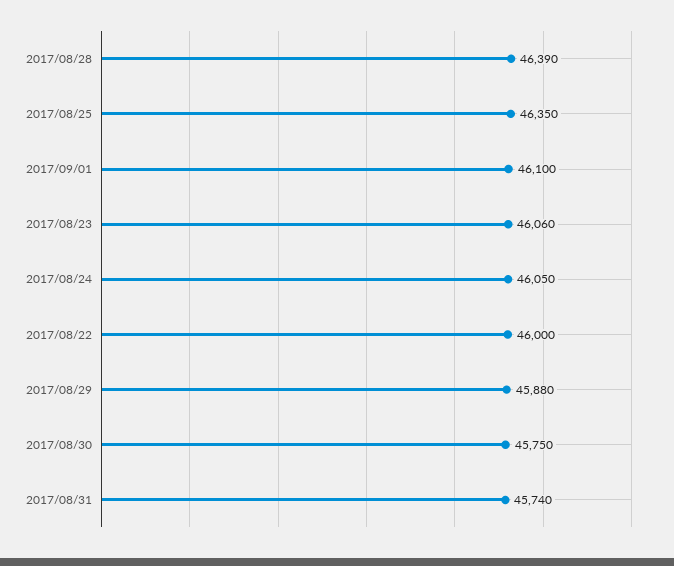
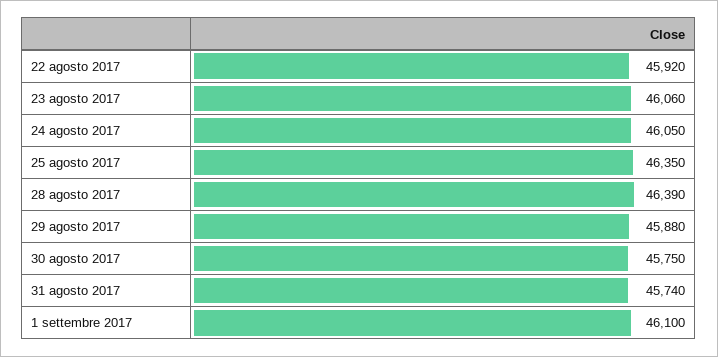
  {
    "2017/08/28": 46390,
    "2017/08/25": 46350,
    "2017/09/01": 46100,
    "2017/08/23": 46060,
    "2017/08/24": 46050,
-   "2017/08/22": 46000,
+   "2017/08/22": 45920,
    "2017/08/29": 45880,
    "2017/08/30": 45750,
    "2017/08/31": 45740
  }

